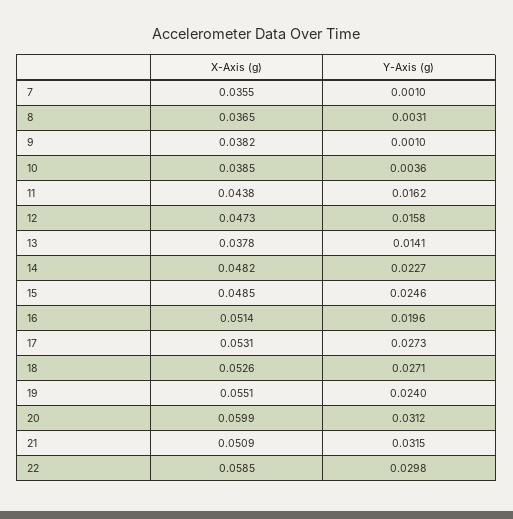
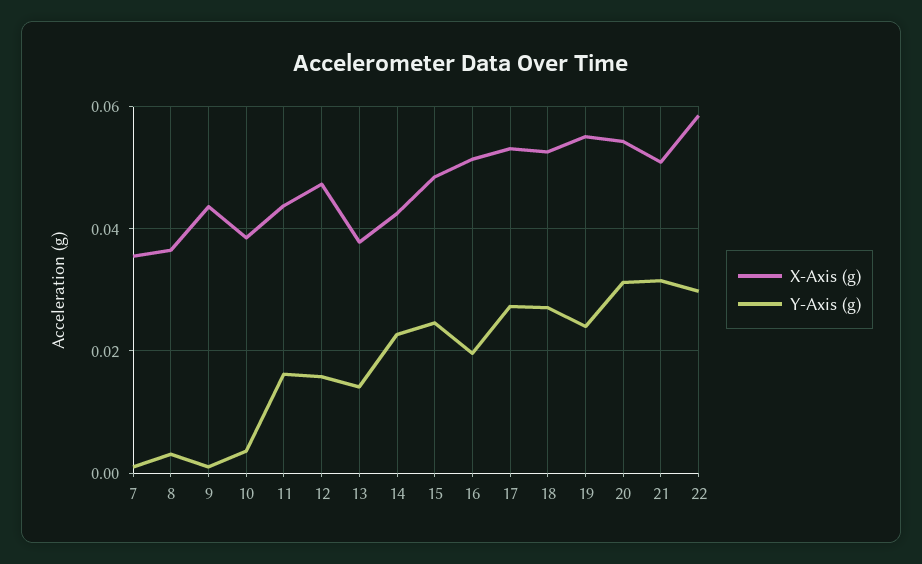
  {
    "X-Axis (g)": {
      "7": 0.0355,
      "8": 0.0365,
-     "9": 0.0382,
+     "9": 0.044,
      "10": 0.0385,
      "11": 0.0438,
      "12": 0.0473,
      "13": 0.0378,
-     "14": 0.0482,
+     "14": 0.042,
      "15": 0.0485,
      "16": 0.0514,
      "17": 0.0531,
      "18": 0.0526,
      "19": 0.0551,
-     "20": 0.0599,
+     "20": 0.054,
      "21": 0.0509,
      "22": 0.0585
    },
    "Y-Axis (g)": {
      "7": 0.001,
      "8": 0.0031,
      "9": 0.001,
      "10": 0.0036,
      "11": 0.0162,
      "12": 0.0158,
      "13": 0.0141,
      "14": 0.0227,
      "15": 0.0246,
      "16": 0.0196,
      "17": 0.0273,
      "18": 0.0271,
      "19": 0.024,
      "20": 0.0312,
      "21": 0.0315,
      "22": 0.0298
    }
  }

